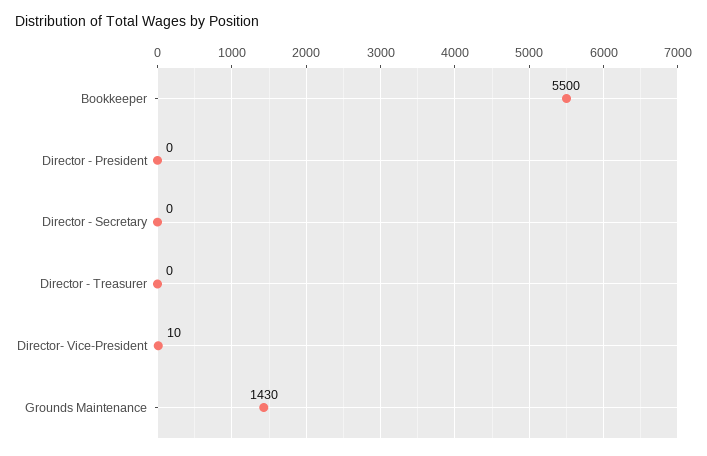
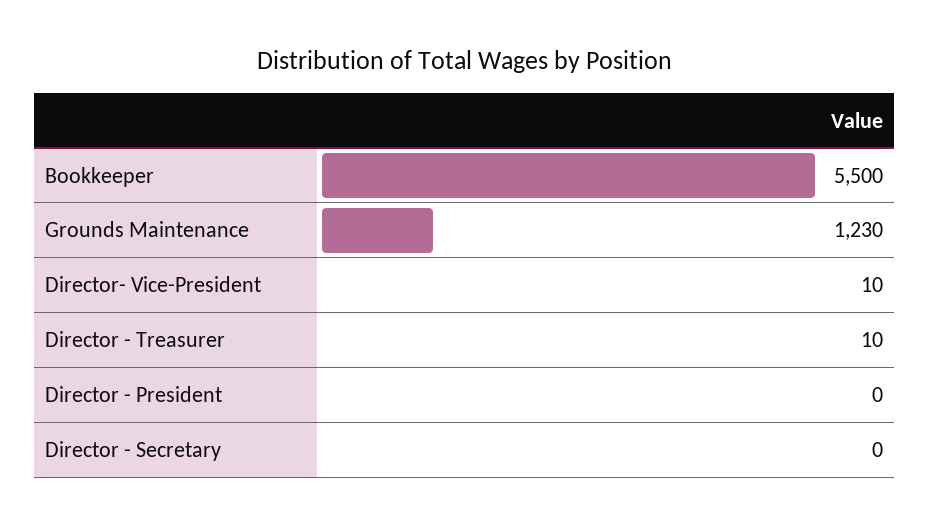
  {
    "Bookkeeper": 5500,
    "Director - President": 0,
    "Director - Secretary": 0,
-   "Director - Treasurer": 0,
+   "Director - Treasurer": 10,
    "Director- Vice-President": 10,
-   "Grounds Maintenance": 1430
+   "Grounds Maintenance": 1230
  }

